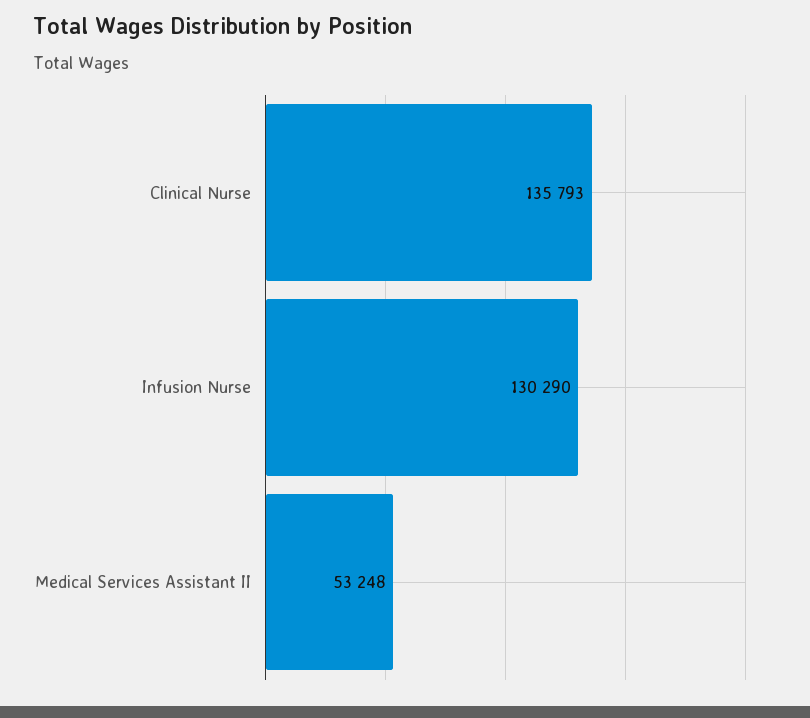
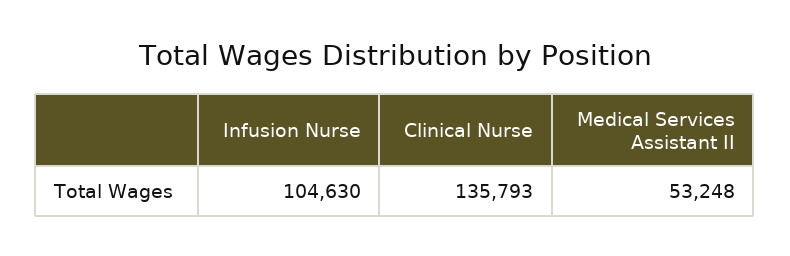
  {
    "Clinical Nurse": 135793,
-   "Infusion Nurse": 130290,
+   "Infusion Nurse": 104630,
    "Medical Services Assistant II": 53248
  }

